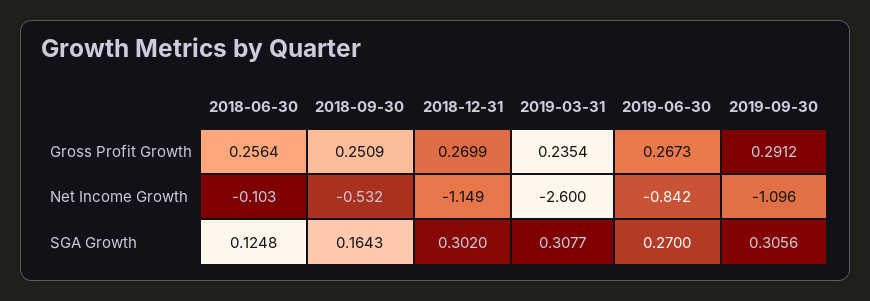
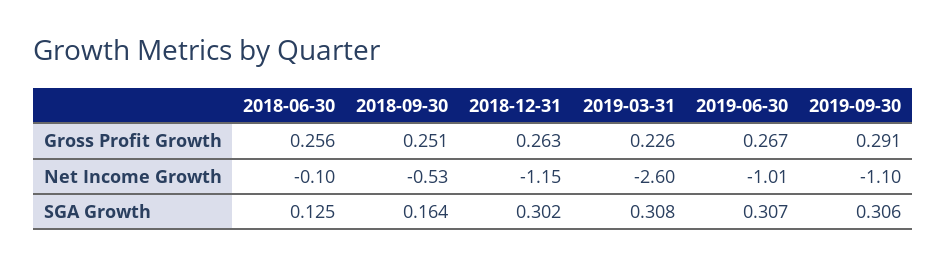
  {
    "2018-06-30": {
      "Gross Profit Growth": 0.2564,
      "Net Income Growth": -0.103,
      "SGA Growth": 0.1248
    },
    "2018-09-30": {
      "Gross Profit Growth": 0.2509,
      "Net Income Growth": -0.532,
      "SGA Growth": 0.1643
    },
    "2018-12-31": {
-     "Gross Profit Growth": 0.2699,
+     "Gross Profit Growth": 0.263,
      "Net Income Growth": -1.149,
      "SGA Growth": 0.302
    },
    "2019-03-31": {
-     "Gross Profit Growth": 0.2354,
+     "Gross Profit Growth": 0.226,
      "Net Income Growth": -2.6,
      "SGA Growth": 0.3077
    },
    "2019-06-30": {
      "Gross Profit Growth": 0.2673,
-     "Net Income Growth": -0.842,
+     "Net Income Growth": -1.01,
-     "SGA Growth": 0.27
+     "SGA Growth": 0.307
    },
    "2019-09-30": {
      "Gross Profit Growth": 0.2912,
      "Net Income Growth": -1.096,
      "SGA Growth": 0.3056
    }
  }

